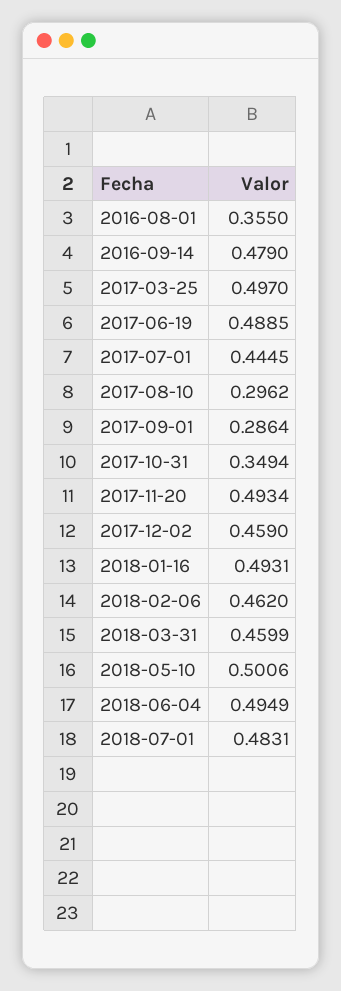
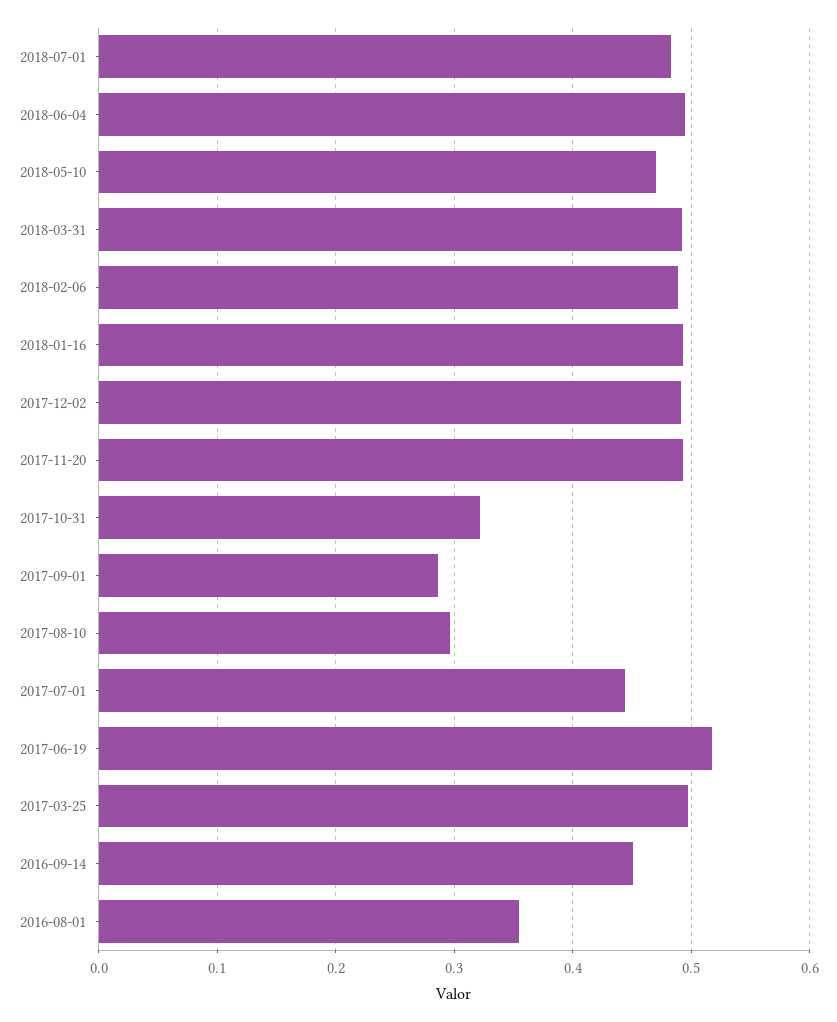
  {
    "2016-08-01": 0.355,
-   "2016-09-14": 0.479,
+   "2016-09-14": 0.45,
    "2017-03-25": 0.497,
-   "2017-06-19": 0.4885,
+   "2017-06-19": 0.52,
    "2017-07-01": 0.4445,
    "2017-08-10": 0.2962,
    "2017-09-01": 0.2864,
-   "2017-10-31": 0.3494,
+   "2017-10-31": 0.32,
    "2017-11-20": 0.4934,
-   "2017-12-02": 0.459,
+   "2017-12-02": 0.49,
    "2018-01-16": 0.4931,
-   "2018-02-06": 0.462,
+   "2018-02-06": 0.49,
-   "2018-03-31": 0.4599,
+   "2018-03-31": 0.49,
-   "2018-05-10": 0.5006,
+   "2018-05-10": 0.47,
    "2018-06-04": 0.4949,
    "2018-07-01": 0.4831
  }

